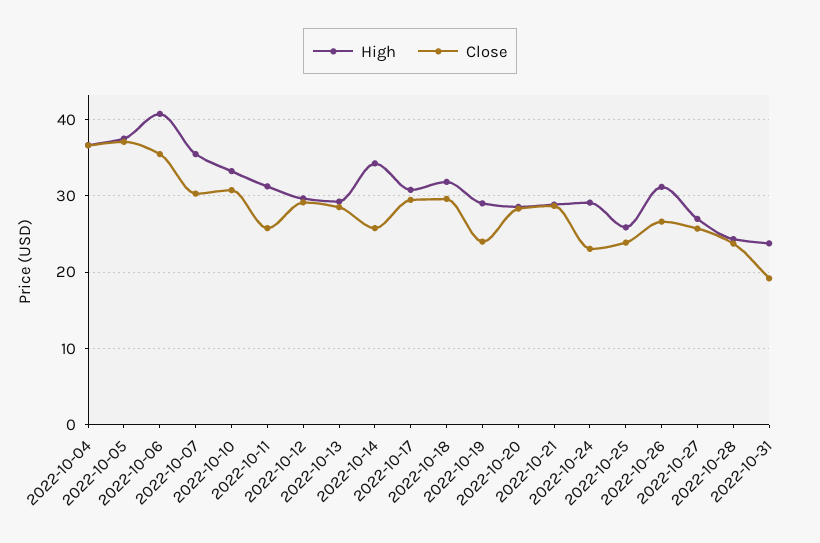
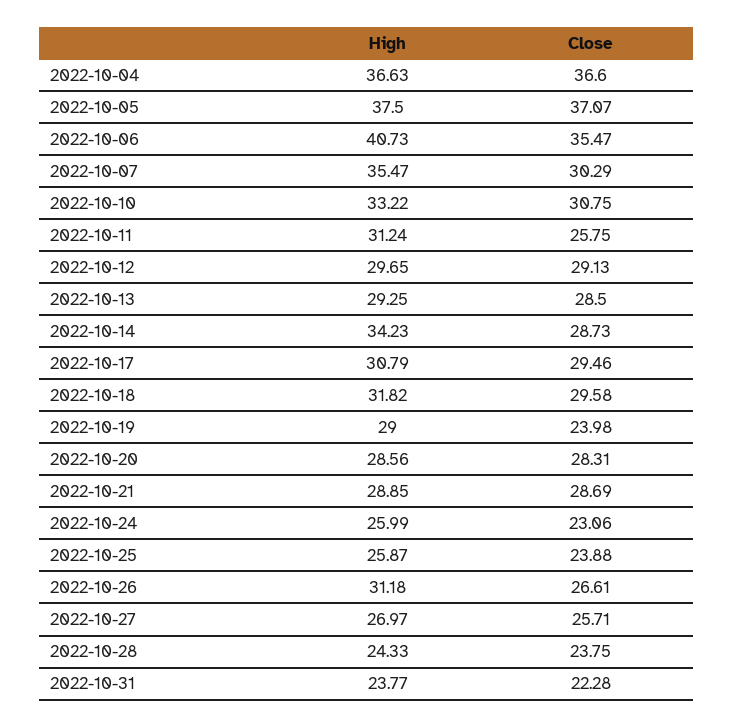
  {
    "High": {
      "2022-10-04": 36.63,
      "2022-10-05": 37.5,
      "2022-10-06": 40.73,
      "2022-10-07": 35.47,
      "2022-10-10": 33.22,
      "2022-10-11": 31.24,
      "2022-10-12": 29.65,
      "2022-10-13": 29.25,
      "2022-10-14": 34.23,
      "2022-10-17": 30.79,
      "2022-10-18": 31.82,
      "2022-10-19": 29,
      "2022-10-20": 28.56,
      "2022-10-21": 28.85,
-     "2022-10-24": 29,
+     "2022-10-24": 25.99,
      "2022-10-25": 25.87,
      "2022-10-26": 31.18,
      "2022-10-27": 26.97,
      "2022-10-28": 24.33,
      "2022-10-31": 23.77
    },
    "Close": {
      "2022-10-04": 36.6,
      "2022-10-05": 37.07,
      "2022-10-06": 35.47,
      "2022-10-07": 30.29,
      "2022-10-10": 30.75,
      "2022-10-11": 25.75,
      "2022-10-12": 29.13,
      "2022-10-13": 28.5,
-     "2022-10-14": 26,
+     "2022-10-14": 28.73,
      "2022-10-17": 29.46,
      "2022-10-18": 29.58,
      "2022-10-19": 23.98,
      "2022-10-20": 28.31,
      "2022-10-21": 28.69,
      "2022-10-24": 23.06,
      "2022-10-25": 23.88,
      "2022-10-26": 26.61,
      "2022-10-27": 25.71,
      "2022-10-28": 23.75,
-     "2022-10-31": 19
+     "2022-10-31": 22.28
    }
  }

